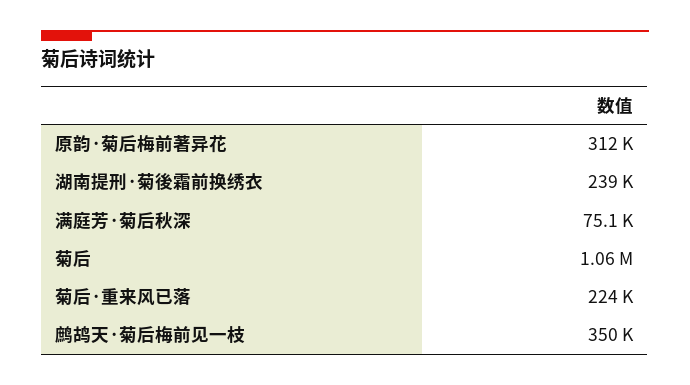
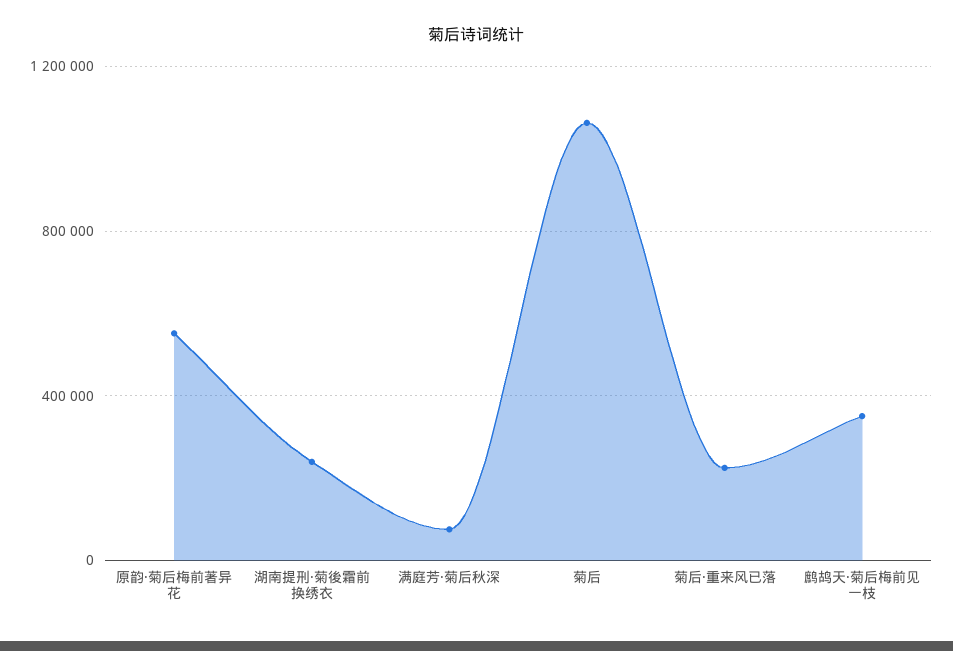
  {
-   "原韵·菊后梅前著异花": 312000,
+   "原韵·菊后梅前著异花": 550000,
    "湖南提刑·菊後霜前换绣衣": 239000,
    "满庭芳·菊后秋深": 75100,
    "菊后": 1060000,
    "菊后·重来风已落": 224000,
    "鹧鸪天·菊后梅前见一枝": 350000
  }

